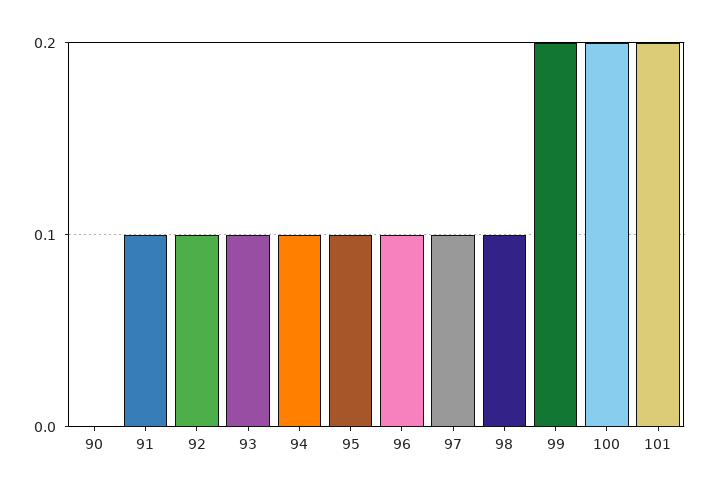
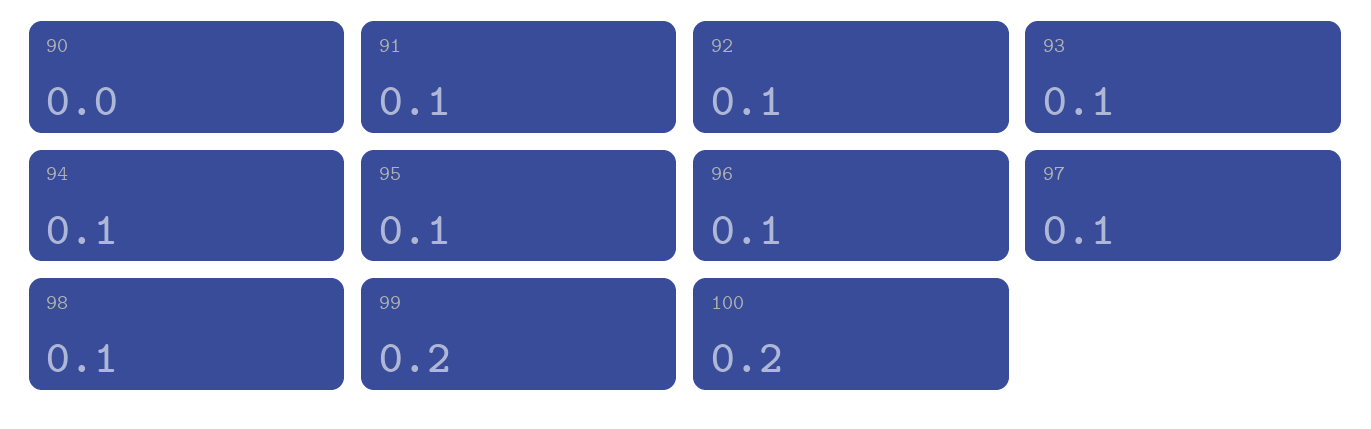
  {
    "90": 0,
    "91": 0.1,
    "92": 0.1,
    "93": 0.1,
    "94": 0.1,
    "95": 0.1,
    "96": 0.1,
    "97": 0.1,
    "98": 0.1,
    "99": 0.2,
-   "100": 0.2,
+   "100": 0.2
-   "101": 0.2
  }

